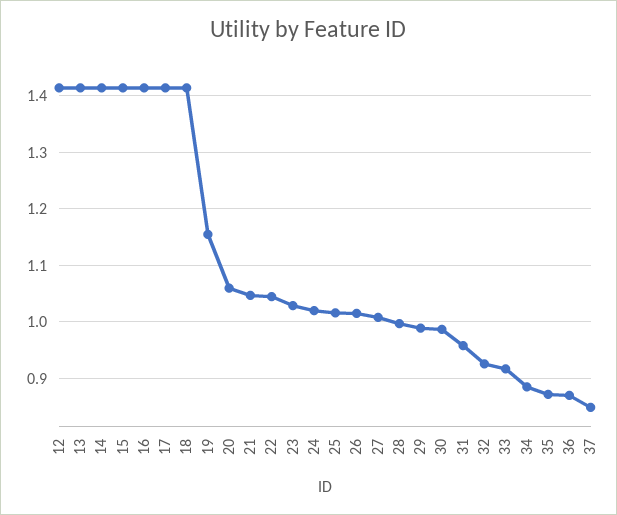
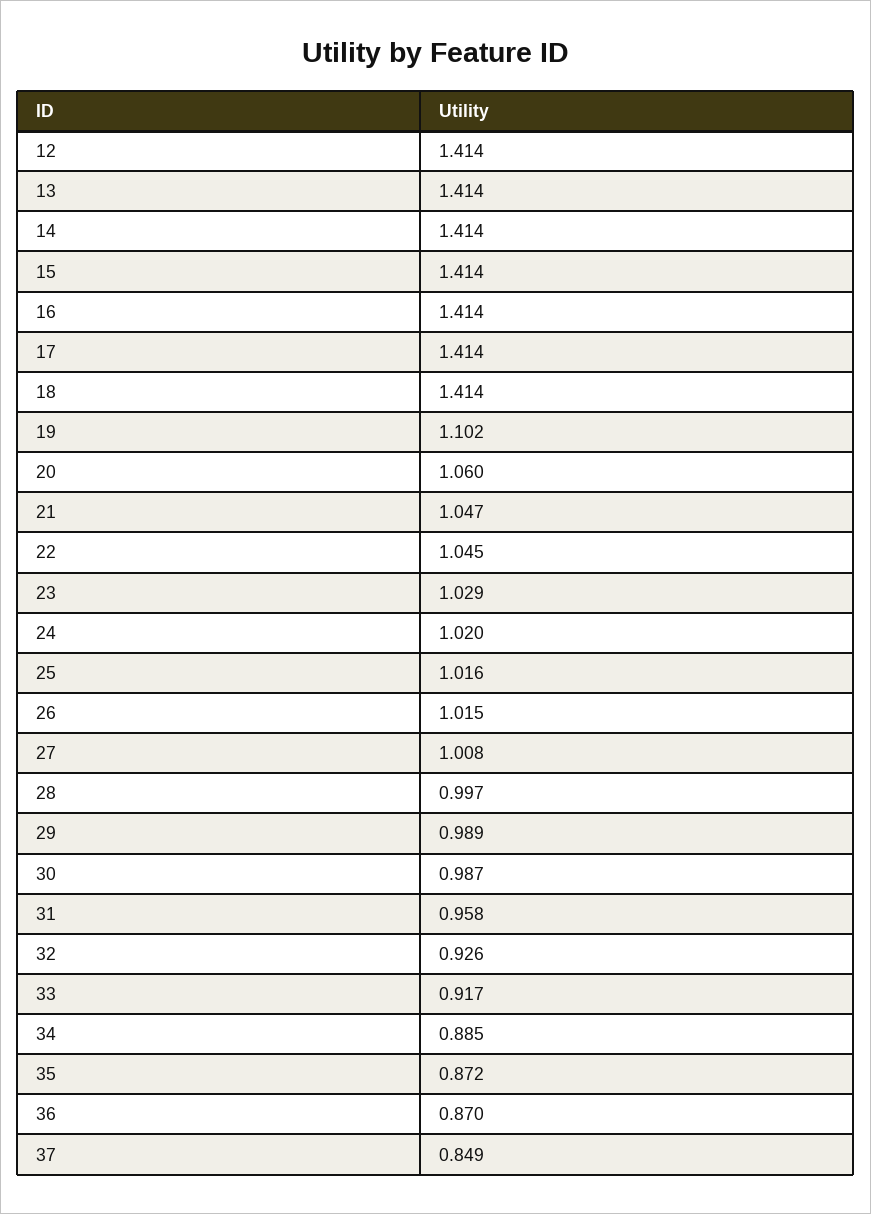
  {
    "12": 1.414,
    "13": 1.414,
    "14": 1.414,
    "15": 1.414,
    "16": 1.414,
    "17": 1.414,
    "18": 1.414,
-   "19": 1.16,
+   "19": 1.102,
    "20": 1.06,
    "21": 1.047,
    "22": 1.045,
    "23": 1.029,
    "24": 1.02,
    "25": 1.016,
    "26": 1.015,
    "27": 1.008,
    "28": 0.997,
    "29": 0.989,
    "30": 0.987,
    "31": 0.958,
    "32": 0.926,
    "33": 0.917,
    "34": 0.885,
    "35": 0.872,
    "36": 0.87,
    "37": 0.849
  }

